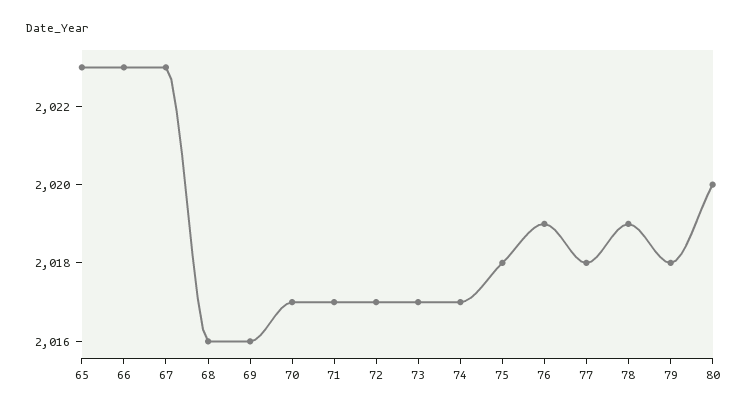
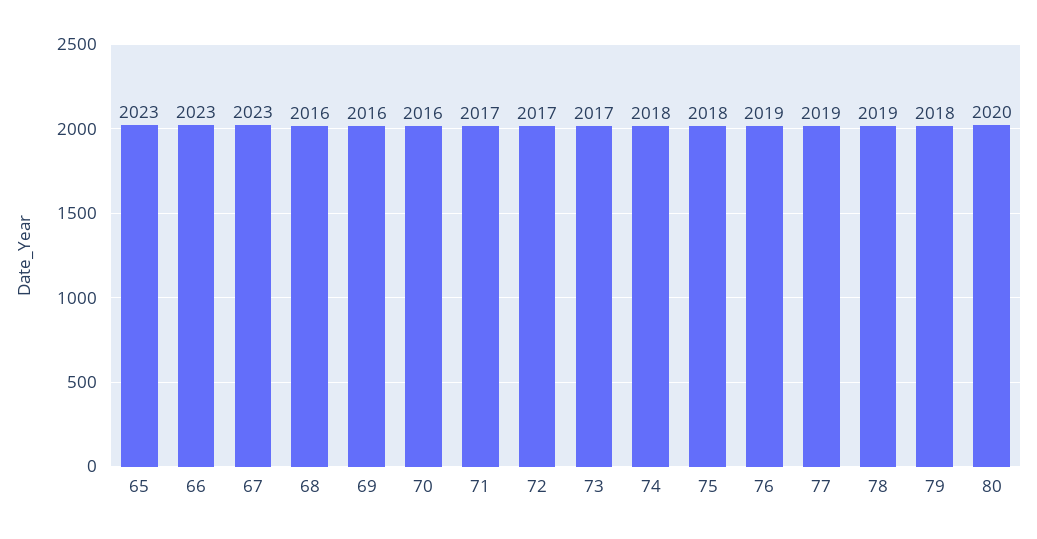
  {
    "65": 2023,
    "66": 2023,
    "67": 2023,
    "68": 2016,
    "69": 2016,
-   "70": 2017,
+   "70": 2016,
    "71": 2017,
    "72": 2017,
    "73": 2017,
-   "74": 2017,
+   "74": 2018,
    "75": 2018,
    "76": 2019,
-   "77": 2018,
+   "77": 2019,
    "78": 2019,
    "79": 2018,
    "80": 2020
  }

